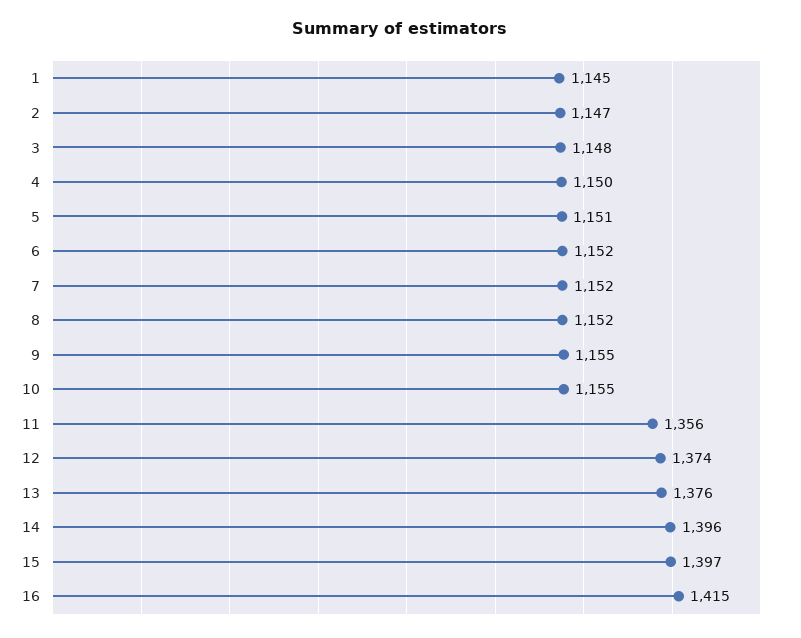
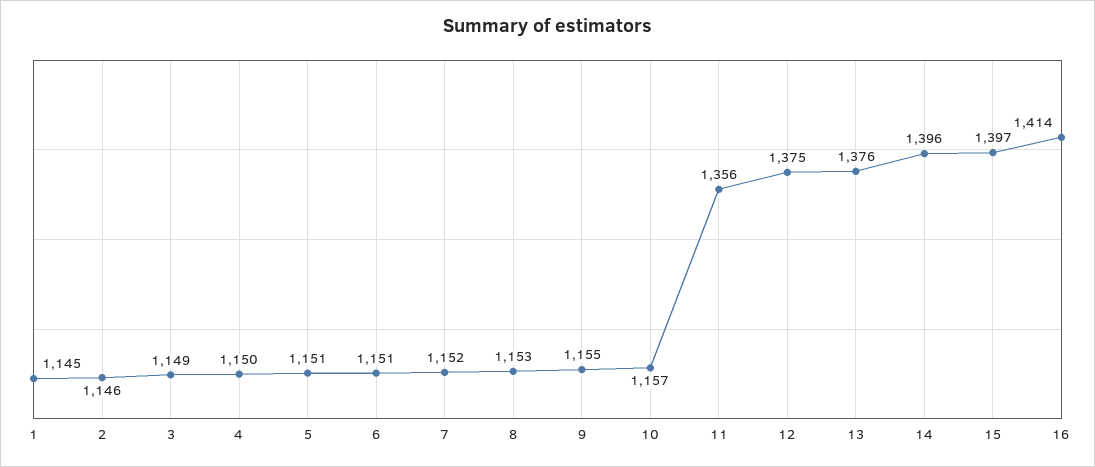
  {
    "1": 1145,
-   "2": 1147,
+   "2": 1146,
-   "3": 1148,
+   "3": 1149,
    "4": 1150,
    "5": 1151,
-   "6": 1152,
+   "6": 1151,
    "7": 1152,
-   "8": 1152,
+   "8": 1153,
    "9": 1155,
-   "10": 1155,
+   "10": 1157,
    "11": 1356,
-   "12": 1374,
+   "12": 1375,
    "13": 1376,
    "14": 1396,
    "15": 1397,
-   "16": 1415
+   "16": 1414
  }

